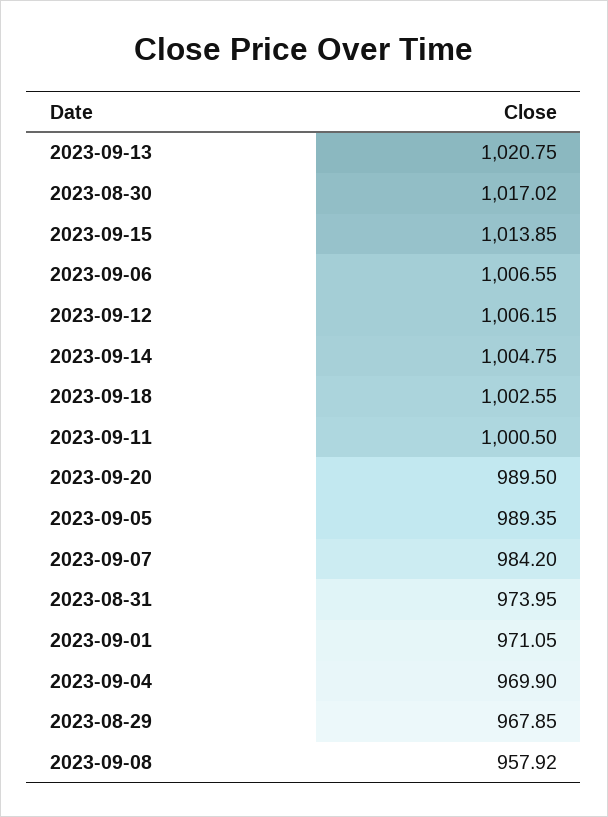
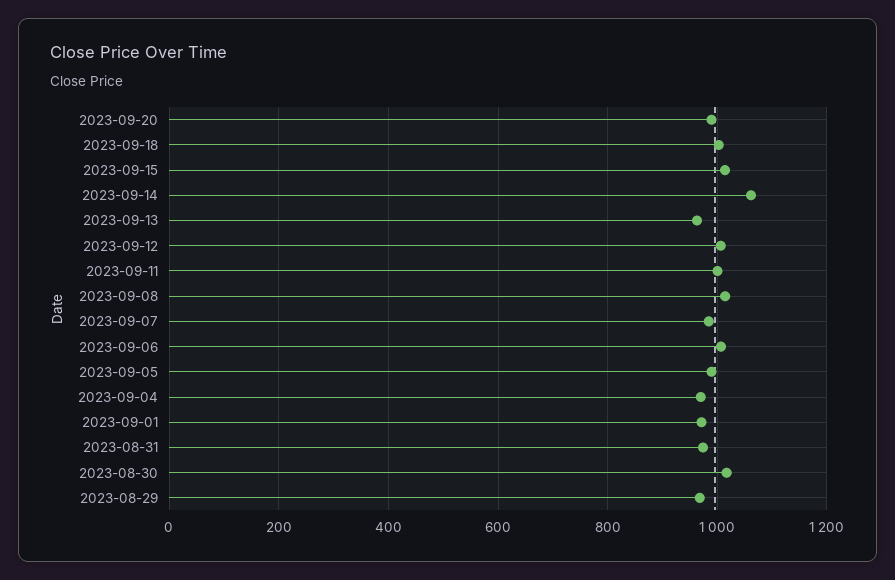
  {
-   "2023-09-13": 1020.75,
+   "2023-09-13": 960,
    "2023-08-30": 1017.02,
    "2023-09-15": 1013.85,
    "2023-09-06": 1006.55,
    "2023-09-12": 1006.15,
-   "2023-09-14": 1004.75,
+   "2023-09-14": 1060,
    "2023-09-18": 1002.55,
    "2023-09-11": 1000.5,
    "2023-09-20": 989.5,
    "2023-09-05": 989.35,
    "2023-09-07": 984.2,
    "2023-08-31": 973.95,
    "2023-09-01": 971.05,
    "2023-09-04": 969.9,
    "2023-08-29": 967.85,
-   "2023-09-08": 957.92
+   "2023-09-08": 1020
  }

